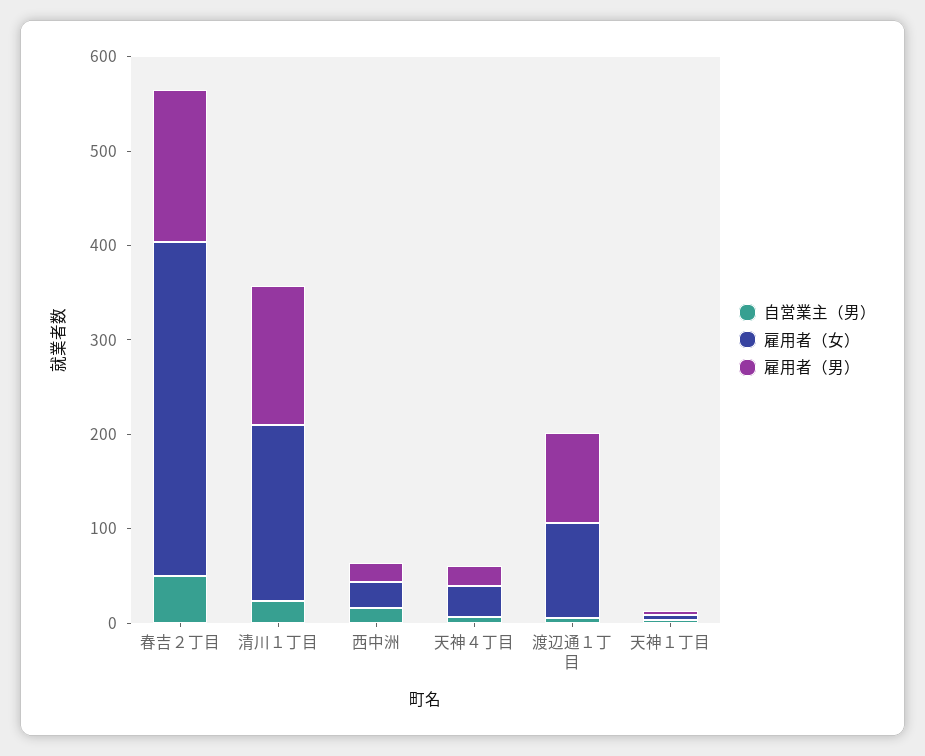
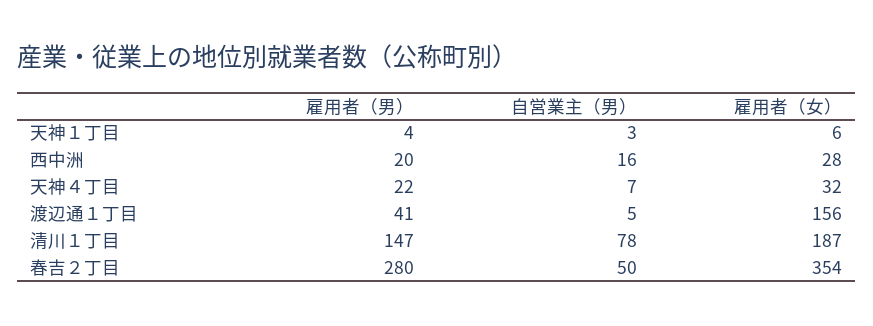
  {
    "自営業主（男）": {
      "春吉２丁目": 50,
-     "清川１丁目": 20,
+     "清川１丁目": 78,
      "西中洲": 16,
      "天神４丁目": 7,
      "渡辺通１丁目": 5,
      "天神１丁目": 3
    },
    "雇用者（女）": {
      "春吉２丁目": 354,
      "清川１丁目": 187,
      "西中洲": 28,
      "天神４丁目": 32,
-     "渡辺通１丁目": 100,
+     "渡辺通１丁目": 156,
      "天神１丁目": 6
    },
    "雇用者（男）": {
-     "春吉２丁目": 160,
+     "春吉２丁目": 280,
      "清川１丁目": 147,
      "西中洲": 20,
      "天神４丁目": 22,
-     "渡辺通１丁目": 100,
+     "渡辺通１丁目": 41,
      "天神１丁目": 4
    }
  }

